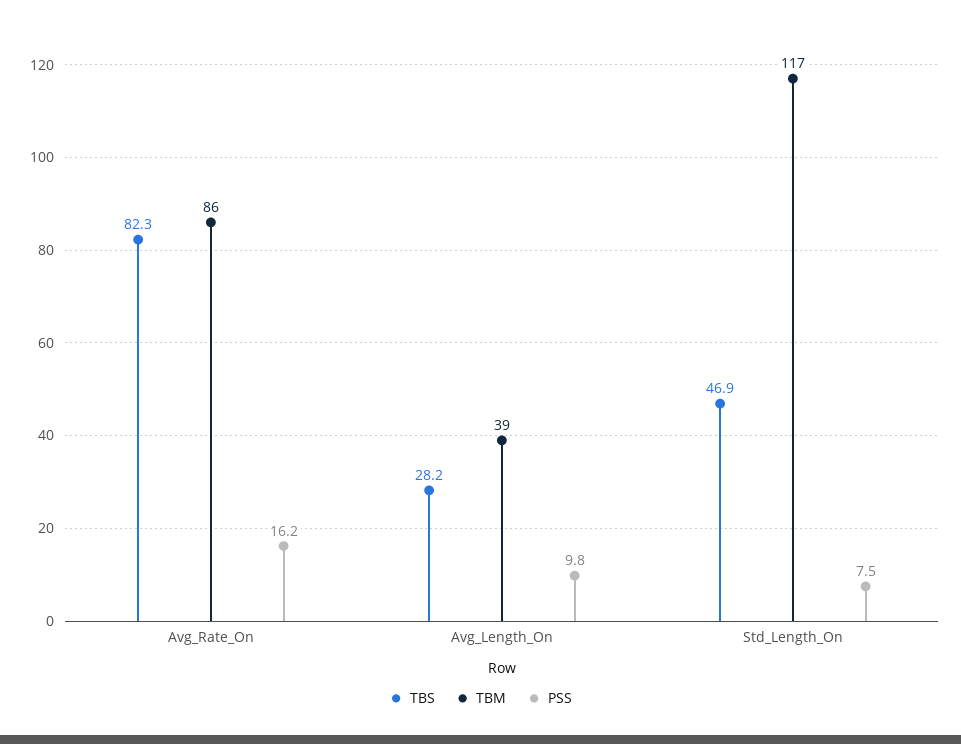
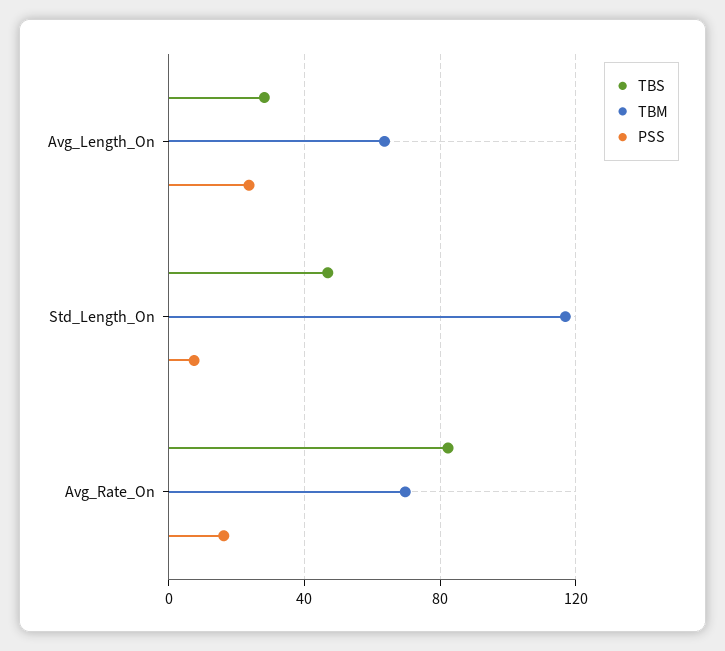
  {
    "TBS": {
      "Avg_Rate_On": 82.3,
      "Avg_Length_On": 28.2,
      "Std_Length_On": 46.9
    },
    "TBM": {
-     "Avg_Rate_On": 86,
+     "Avg_Rate_On": 70,
-     "Avg_Length_On": 39,
+     "Avg_Length_On": 65,
      "Std_Length_On": 117
    },
    "PSS": {
      "Avg_Rate_On": 16.2,
-     "Avg_Length_On": 9.8,
+     "Avg_Length_On": 25,
      "Std_Length_On": 7.5
    }
  }

